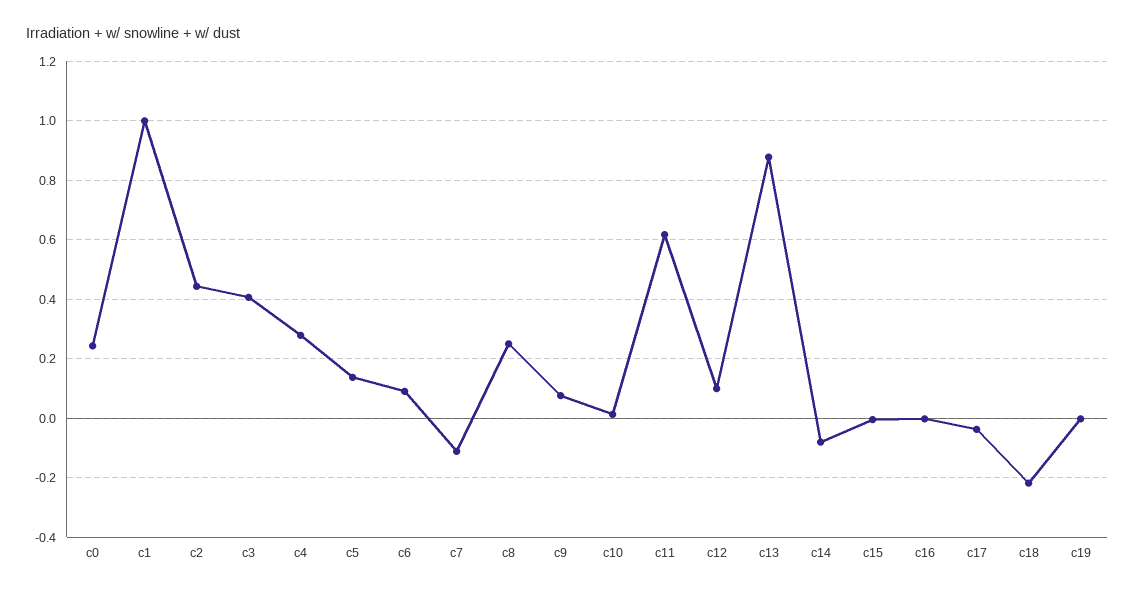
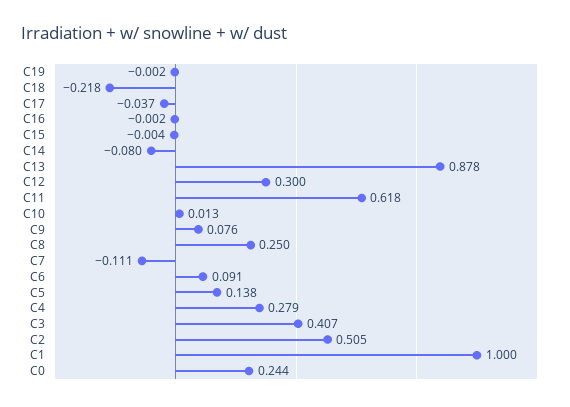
  {
    "c0": 0.244,
    "c1": 1,
-   "c2": 0.45,
+   "c2": 0.505,
    "c3": 0.407,
    "c4": 0.279,
    "c5": 0.138,
    "c6": 0.091,
    "c7": -0.111,
    "c8": 0.25,
    "c9": 0.076,
    "c10": 0.013,
    "c11": 0.618,
-   "c12": 0.1,
+   "c12": 0.3,
    "c13": 0.878,
    "c14": -0.08,
    "c15": -0.004,
    "c16": -0.002,
    "c17": -0.037,
    "c18": -0.218,
    "c19": -0.002
  }

